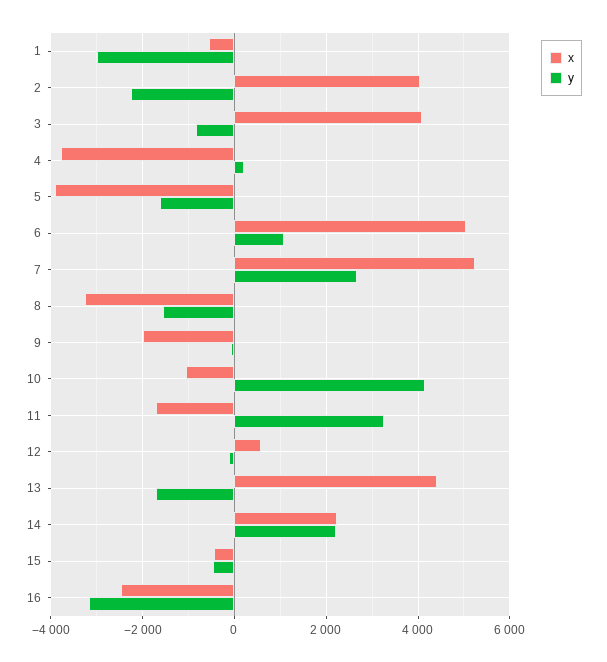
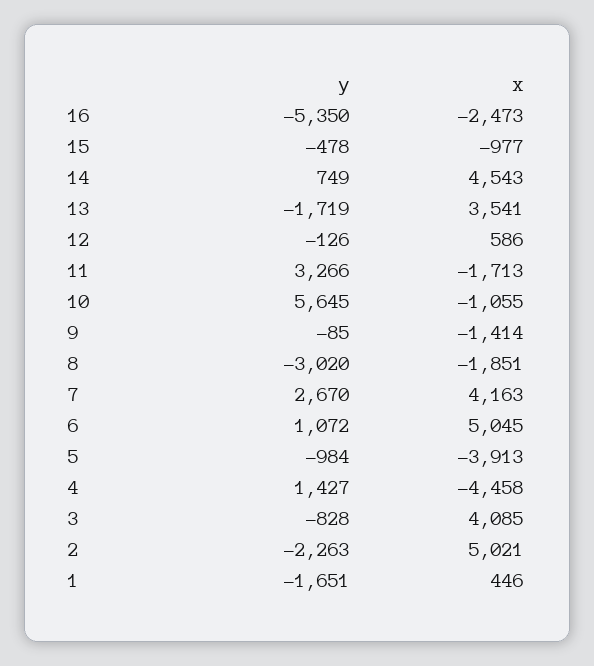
  {
    "x": {
-     "1": -600,
+     "1": 446,
-     "2": 4000,
+     "2": 5021,
      "3": 4085,
-     "4": -3800,
+     "4": -4458,
      "5": -3913,
      "6": 5045,
-     "7": 5200,
+     "7": 4163,
-     "8": -3200,
+     "8": -1851,
-     "9": -2000,
+     "9": -1414,
      "10": -1055,
      "11": -1713,
      "12": 586,
-     "13": 4400,
+     "13": 3541,
-     "14": 2200,
+     "14": 4543,
-     "15": -400,
+     "15": -977,
      "16": -2473
    },
    "y": {
-     "1": -3000,
+     "1": -1651,
      "2": -2263,
      "3": -828,
-     "4": 200,
+     "4": 1427,
-     "5": -1600,
+     "5": -984,
      "6": 1072,
      "7": 2670,
-     "8": -1600,
+     "8": -3020,
      "9": -85,
-     "10": 4200,
+     "10": 5645,
      "11": 3266,
      "12": -126,
      "13": -1719,
-     "14": 2200,
+     "14": 749,
      "15": -478,
-     "16": -3200
+     "16": -5350
    }
  }

